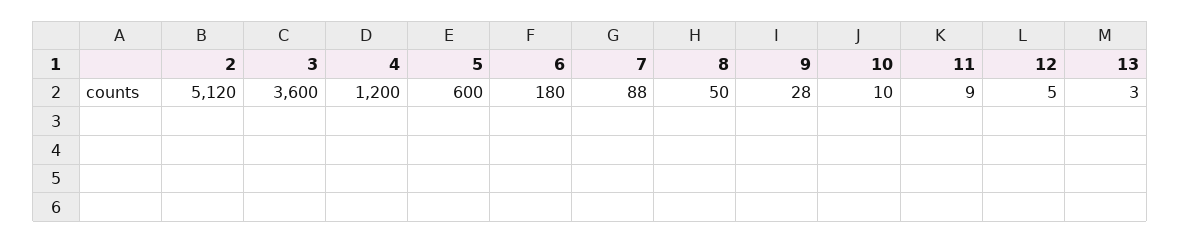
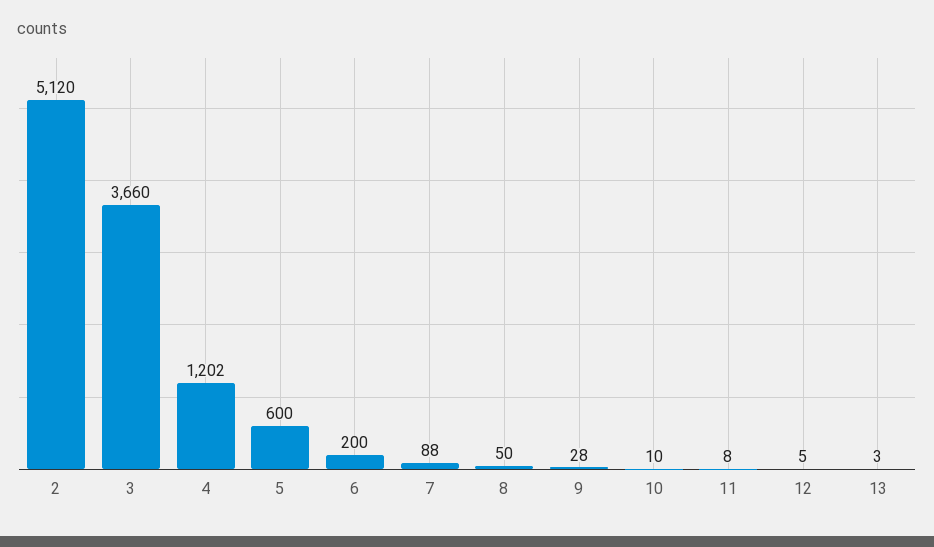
  {
    "2": 5120,
-   "3": 3600,
+   "3": 3660,
-   "4": 1200,
+   "4": 1202,
    "5": 600,
-   "6": 180,
+   "6": 200,
    "7": 88,
    "8": 50,
    "9": 28,
    "10": 10,
-   "11": 9,
+   "11": 8,
    "12": 5,
    "13": 3
  }

